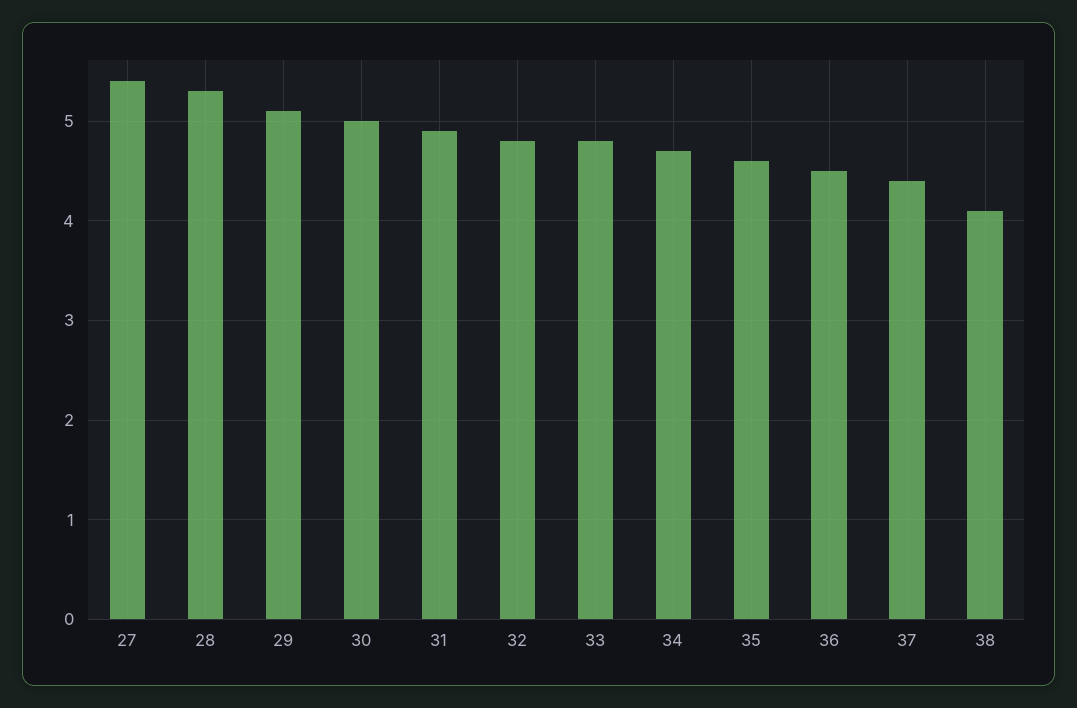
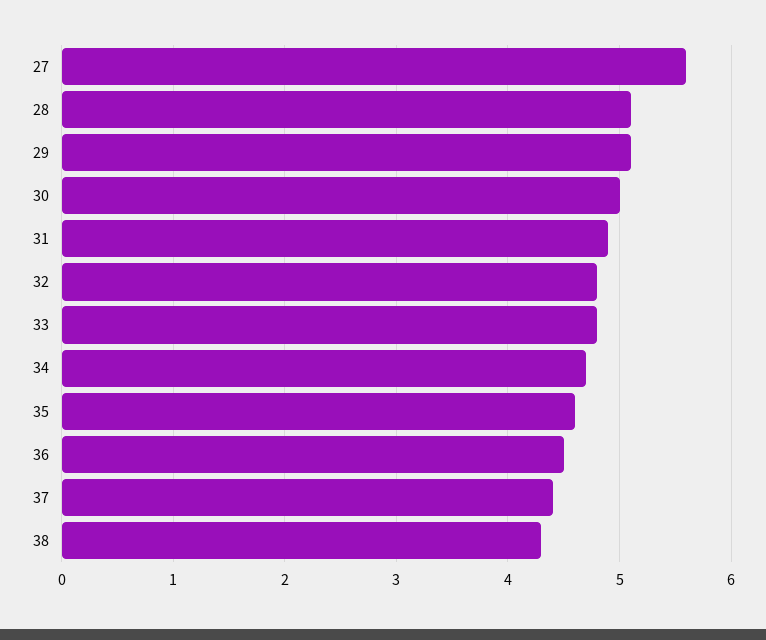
  {
-   "27": 5.4,
+   "27": 5.6,
-   "28": 5.3,
+   "28": 5.1,
    "29": 5.1,
    "30": 5,
    "31": 4.9,
    "32": 4.8,
    "33": 4.8,
    "34": 4.7,
    "35": 4.6,
    "36": 4.5,
    "37": 4.4,
-   "38": 4.1
+   "38": 4.3
  }

